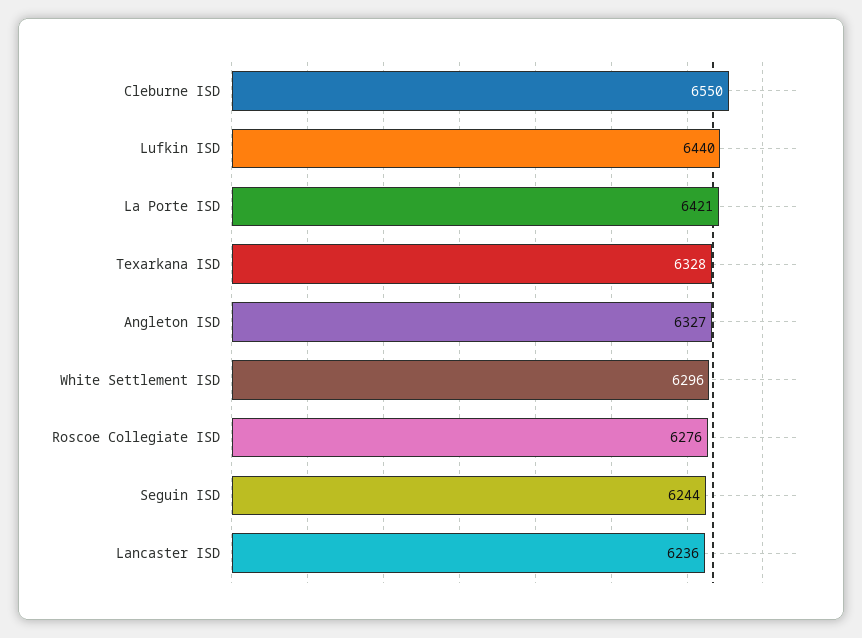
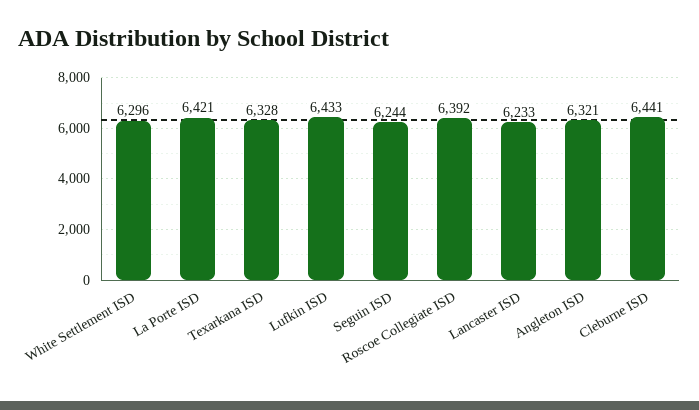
  {
-   "Cleburne ISD": 6550,
+   "Cleburne ISD": 6441,
-   "Lufkin ISD": 6440,
+   "Lufkin ISD": 6433,
    "La Porte ISD": 6421,
    "Texarkana ISD": 6328,
-   "Angleton ISD": 6327,
+   "Angleton ISD": 6321,
    "White Settlement ISD": 6296,
-   "Roscoe Collegiate ISD": 6276,
+   "Roscoe Collegiate ISD": 6392,
    "Seguin ISD": 6244,
-   "Lancaster ISD": 6236
+   "Lancaster ISD": 6233
  }

